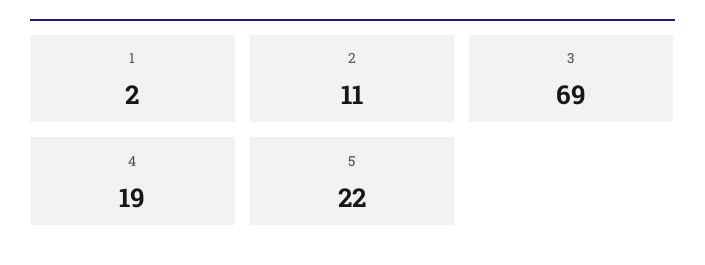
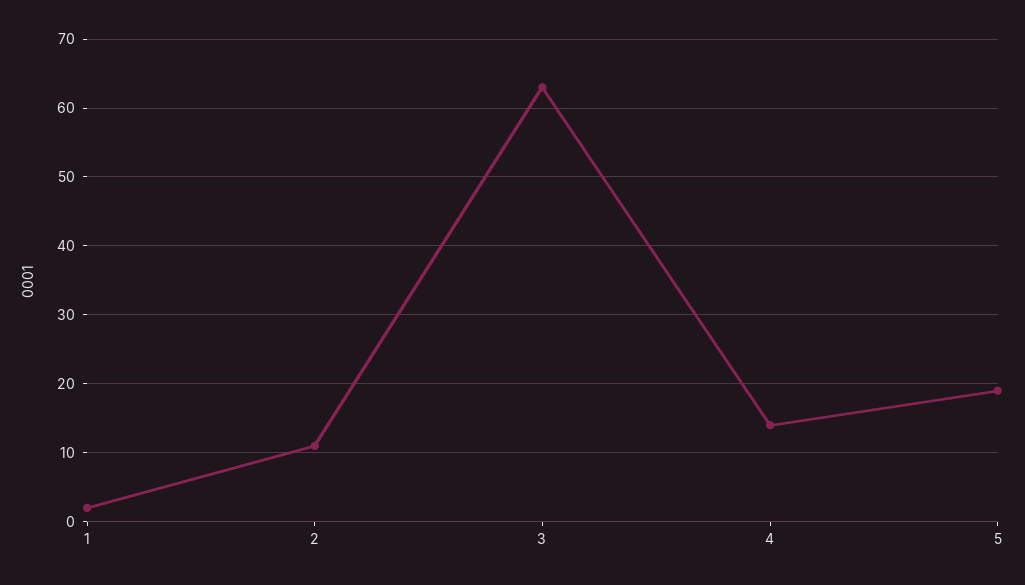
  {
    "1": 2,
    "2": 11,
-   "3": 69,
+   "3": 63,
-   "4": 19,
+   "4": 14,
-   "5": 22
+   "5": 19
  }

